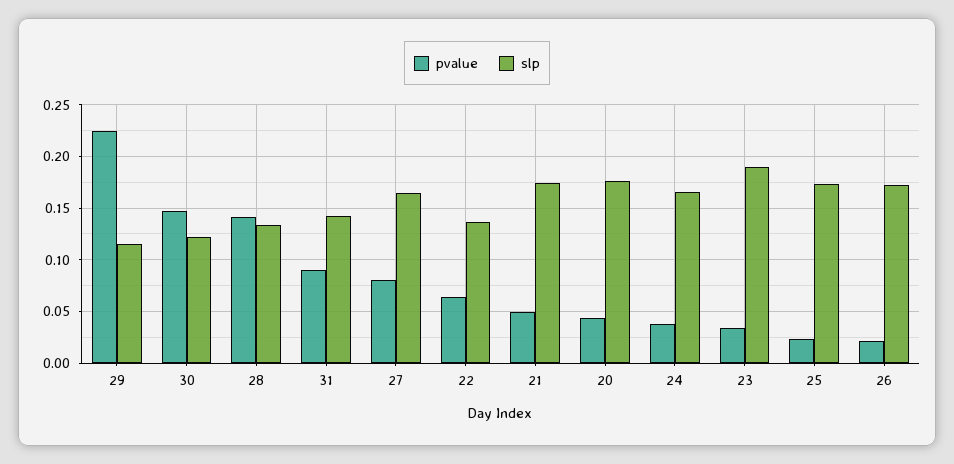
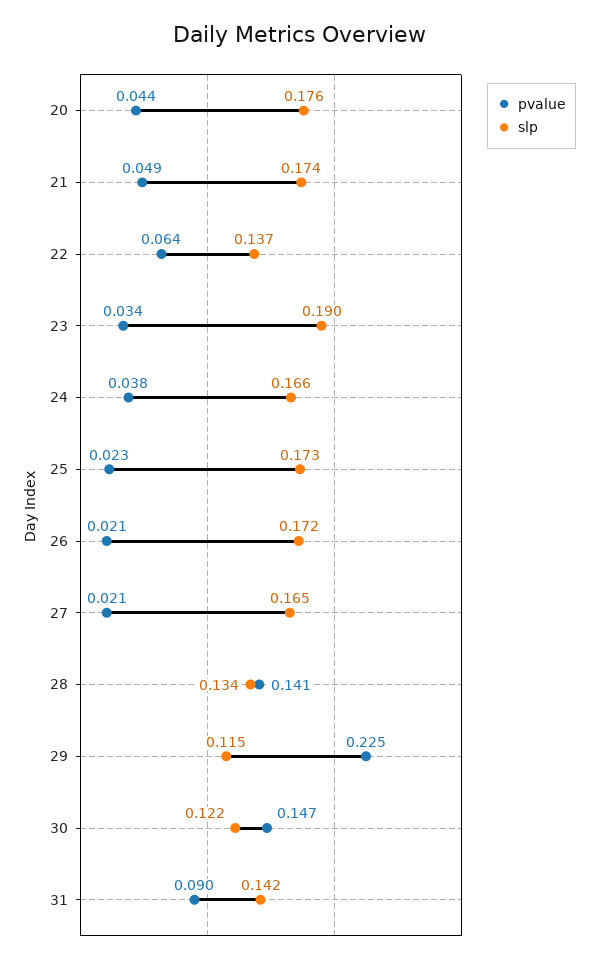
  {
    "pvalue": {
      "29": 0.225,
      "30": 0.147,
      "28": 0.141,
      "31": 0.09,
-     "27": 0.08,
+     "27": 0.021,
      "22": 0.064,
      "21": 0.049,
      "20": 0.044,
      "24": 0.038,
      "23": 0.034,
      "25": 0.023,
      "26": 0.021
    },
    "slp": {
      "29": 0.115,
      "30": 0.122,
      "28": 0.134,
      "31": 0.142,
      "27": 0.165,
      "22": 0.137,
      "21": 0.174,
      "20": 0.176,
      "24": 0.166,
      "23": 0.19,
      "25": 0.173,
      "26": 0.172
    }
  }

